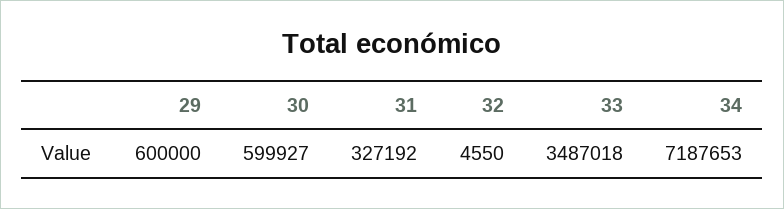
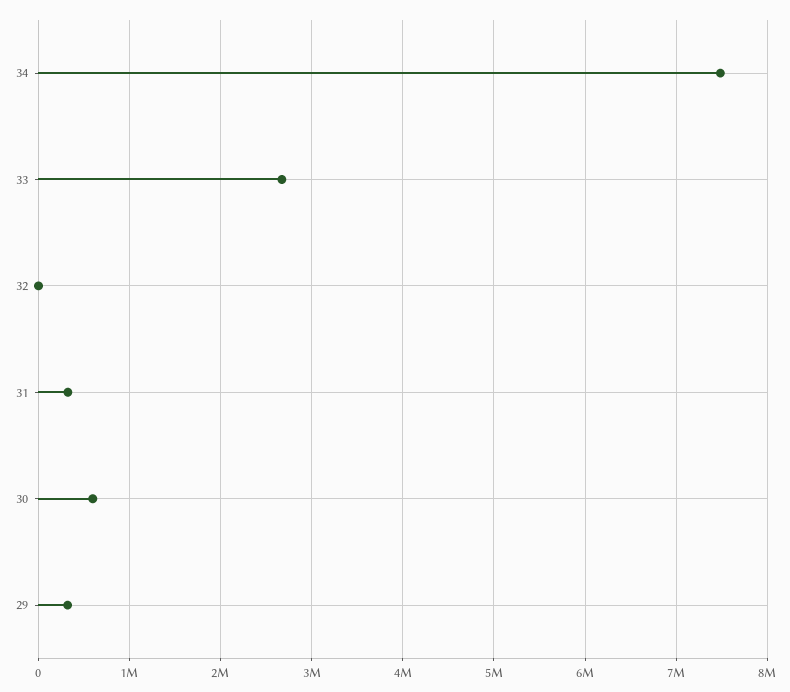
  {
-   "29": 600000,
+   "29": 300000,
    "30": 599927,
    "31": 327192,
    "32": 4550,
-   "33": 3487018,
+   "33": 2700000,
-   "34": 7187653
+   "34": 7500000
  }

